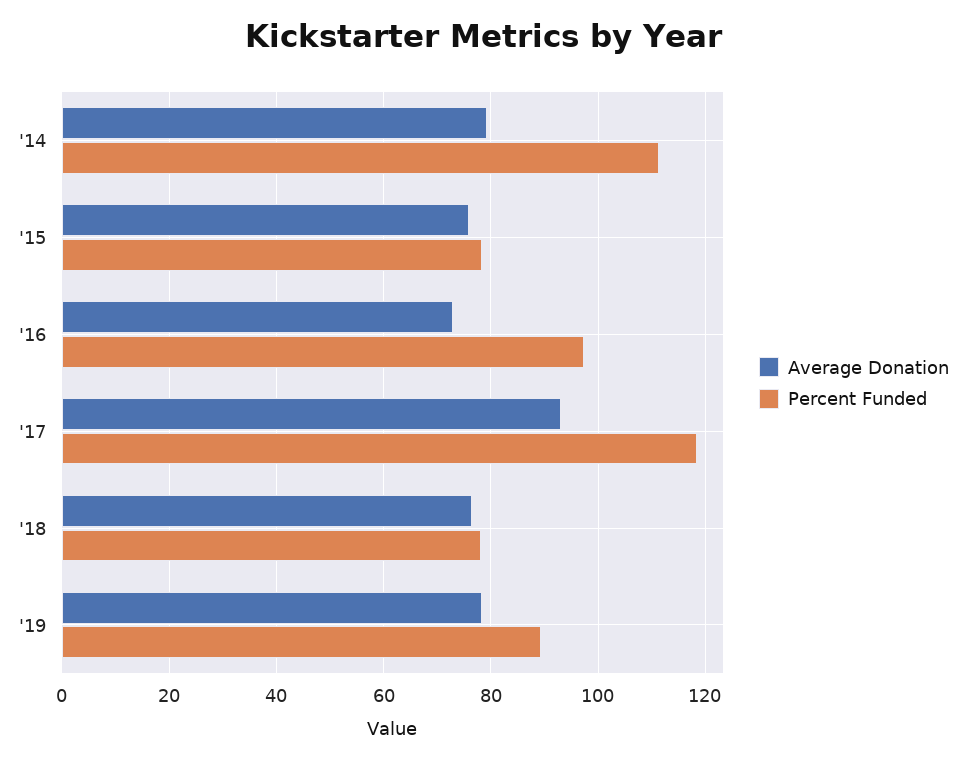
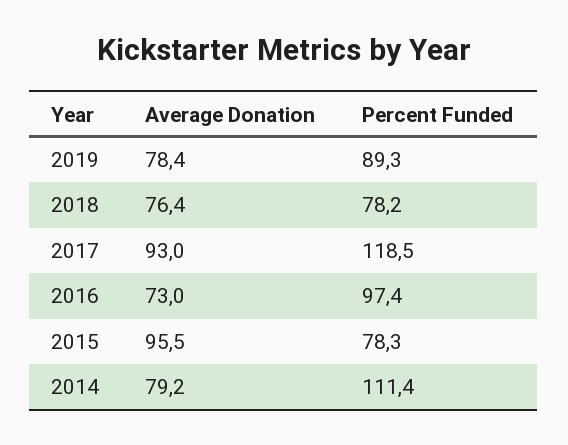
  {
    "Average Donation": {
      "'14": 79.2,
-     "'15": 76,
+     "'15": 95.5,
      "'16": 73,
      "'17": 93,
      "'18": 76.4,
      "'19": 78.4
    },
    "Percent Funded": {
      "'14": 111.4,
      "'15": 78.3,
      "'16": 97.4,
      "'17": 118.5,
      "'18": 78.2,
      "'19": 89.3
    }
  }

